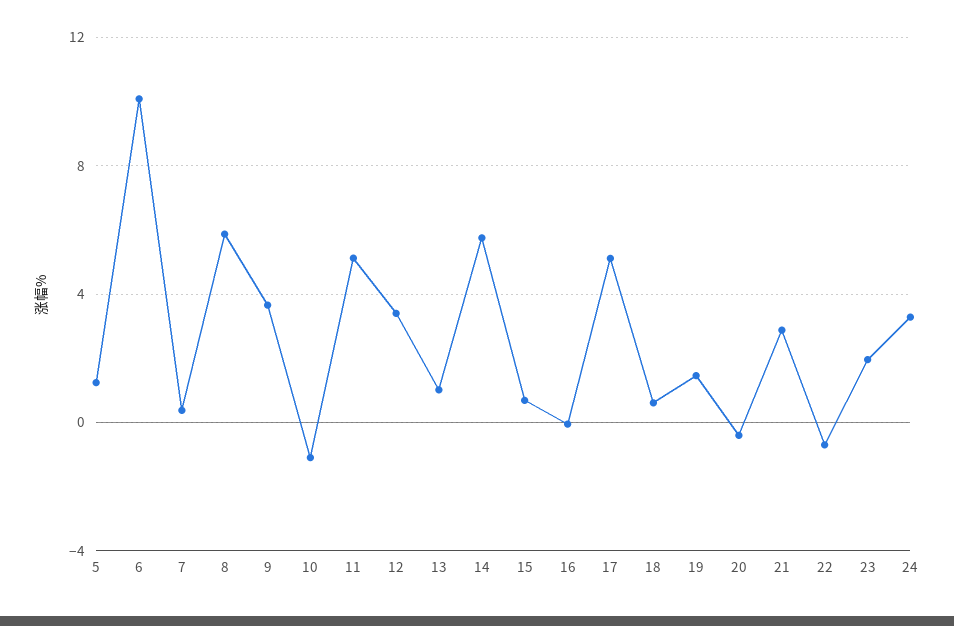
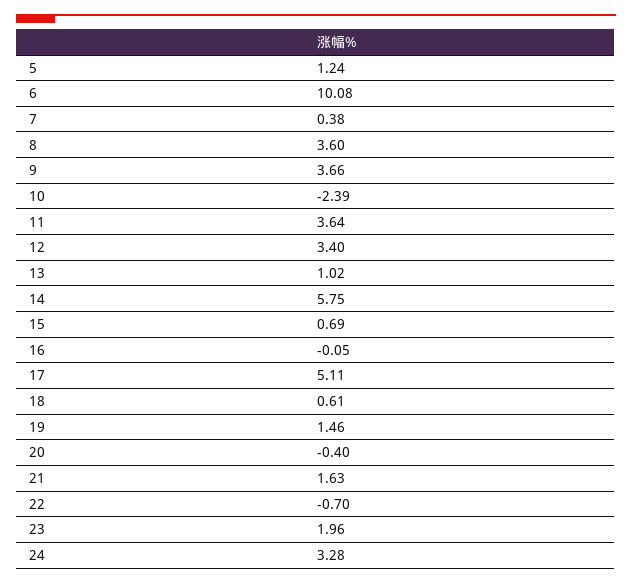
  {
    "5": 1.24,
    "6": 10.08,
    "7": 0.38,
-   "8": 6,
+   "8": 3.6,
    "9": 3.66,
-   "10": -1,
+   "10": -2.39,
-   "11": 5,
+   "11": 3.64,
    "12": 3.4,
    "13": 1.02,
    "14": 5.75,
    "15": 0.69,
    "16": -0.05,
    "17": 5.11,
    "18": 0.61,
    "19": 1.46,
    "20": -0.4,
-   "21": 3,
+   "21": 1.63,
    "22": -0.7,
    "23": 1.96,
    "24": 3.28
  }

